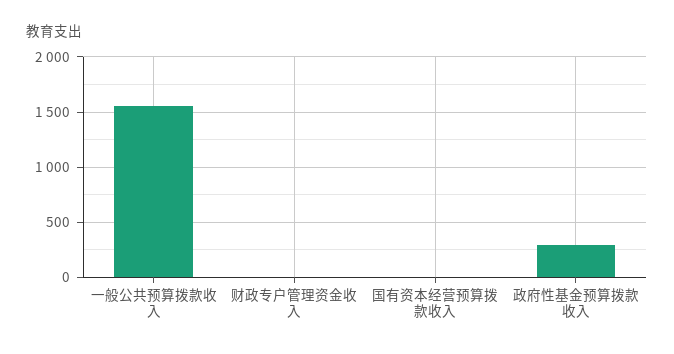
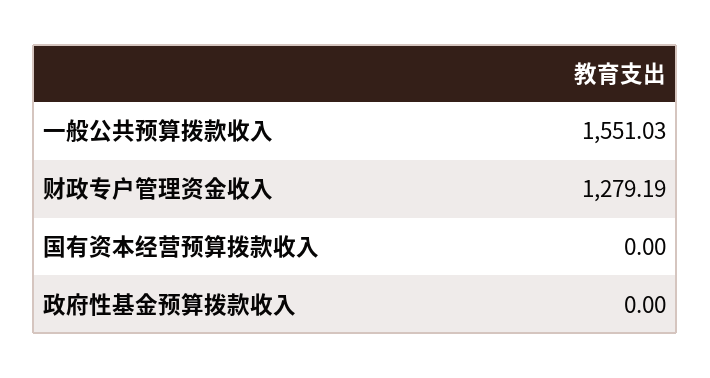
  {
    "一般公共预算拨款收入": 1551.03,
-   "财政专户管理资金收入": 0,
+   "财政专户管理资金收入": 1279.19,
    "国有资本经营预算拨款收入": 0,
-   "政府性基金预算拨款收入": 300
+   "政府性基金预算拨款收入": 0
  }

